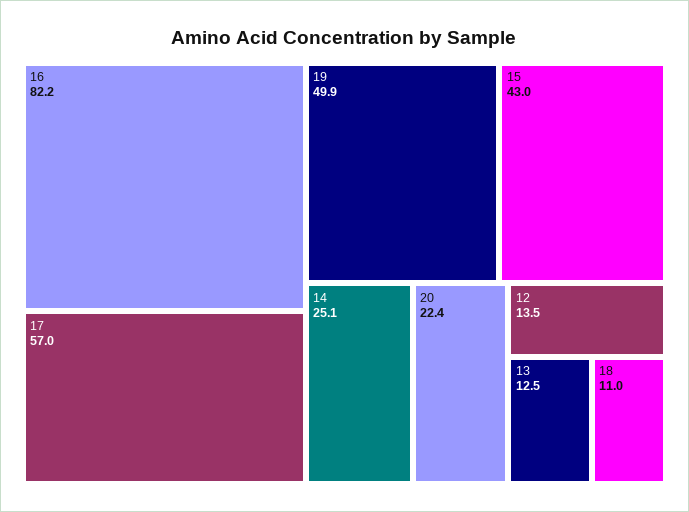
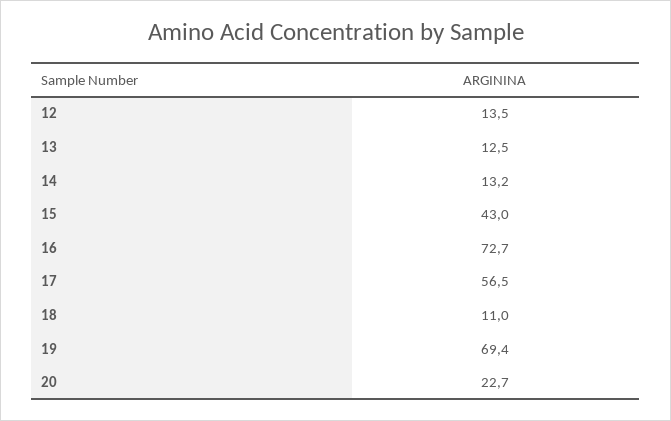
  {
-   "16": 82.2,
+   "16": 72.7,
-   "17": 57,
+   "17": 56.5,
-   "19": 49.9,
+   "19": 69.4,
    "15": 43,
-   "14": 25.1,
+   "14": 13.2,
-   "20": 22.4,
+   "20": 22.7,
    "12": 13.5,
    "13": 12.5,
    "18": 11
  }

